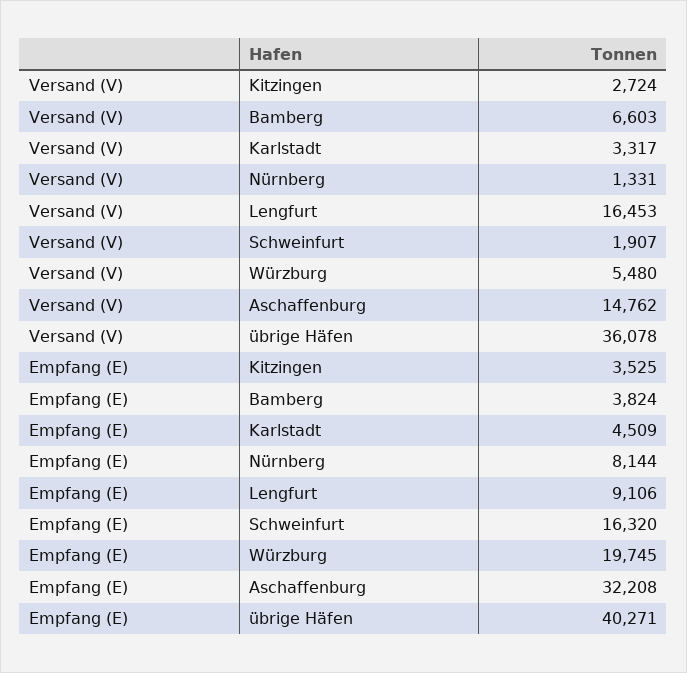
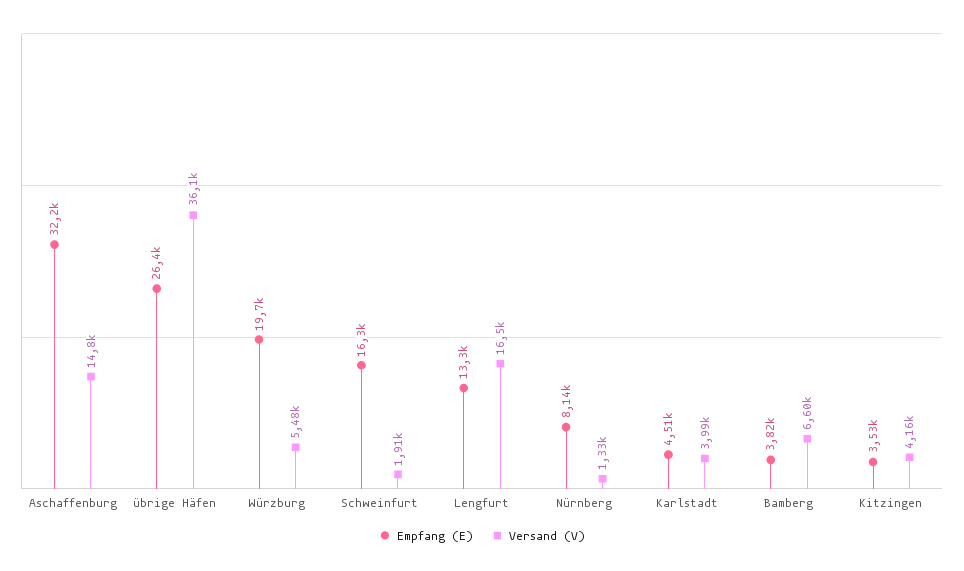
  {
    "Versand (V)": {
-     "Kitzingen": 2724,
+     "Kitzingen": 4160,
      "Bamberg": 6603,
-     "Karlstadt": 3317,
+     "Karlstadt": 3990,
      "Nürnberg": 1331,
      "Lengfurt": 16453,
      "Schweinfurt": 1907,
      "Würzburg": 5480,
      "Aschaffenburg": 14762,
      "übrige Häfen": 36078
    },
    "Empfang (E)": {
      "Kitzingen": 3525,
      "Bamberg": 3824,
      "Karlstadt": 4509,
      "Nürnberg": 8144,
-     "Lengfurt": 9106,
+     "Lengfurt": 13300,
      "Schweinfurt": 16320,
      "Würzburg": 19745,
      "Aschaffenburg": 32208,
-     "übrige Häfen": 40271
+     "übrige Häfen": 26400
    }
  }

